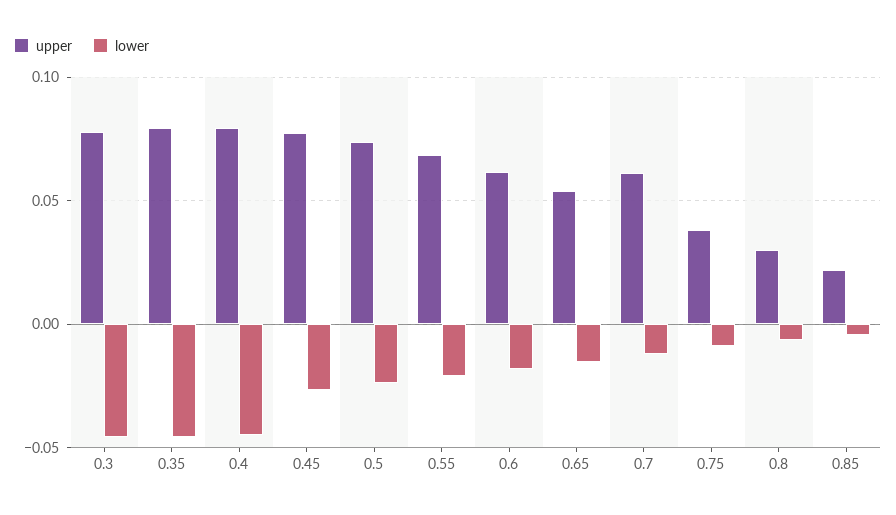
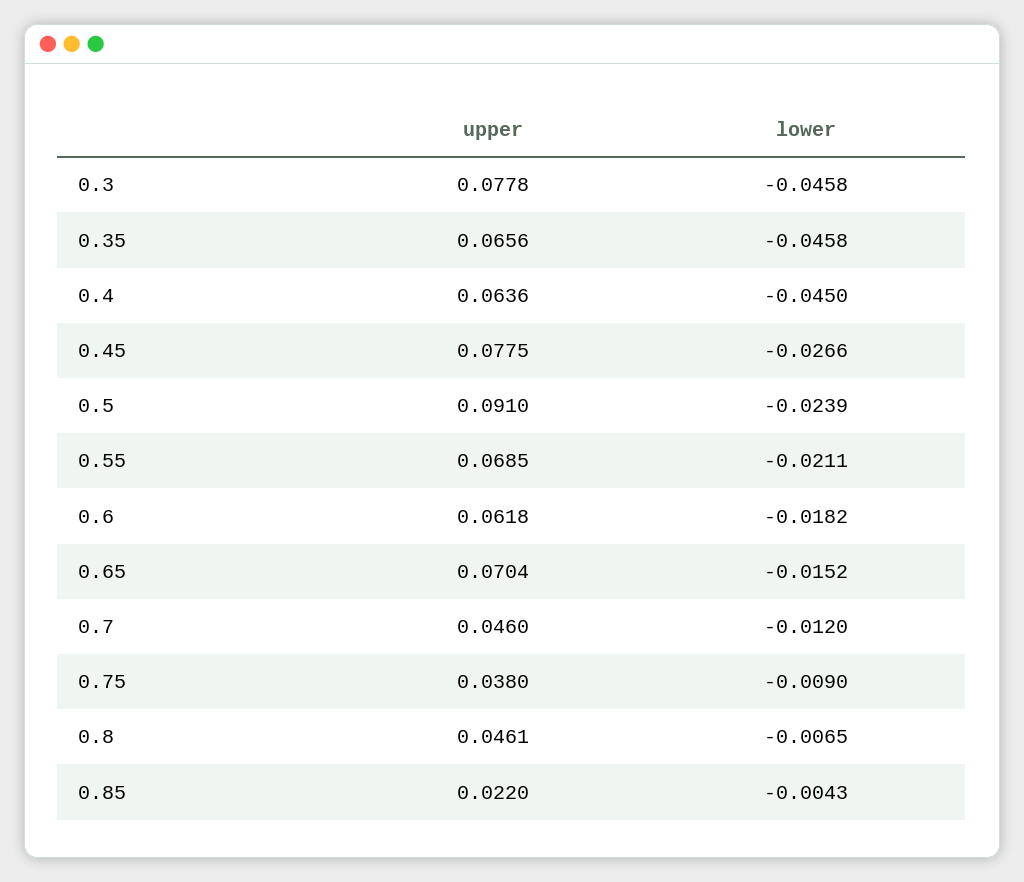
  {
    "upper": {
      "0.3": 0.0778,
-     "0.35": 0.08,
+     "0.35": 0.0656,
-     "0.4": 0.08,
+     "0.4": 0.0636,
      "0.45": 0.0775,
-     "0.5": 0.075,
+     "0.5": 0.091,
      "0.55": 0.0685,
      "0.6": 0.0618,
-     "0.65": 0.055,
+     "0.65": 0.0704,
-     "0.7": 0.06,
+     "0.7": 0.046,
      "0.75": 0.038,
-     "0.8": 0.03,
+     "0.8": 0.0461,
      "0.85": 0.022
    },
    "lower": {
      "0.3": -0.0458,
      "0.35": -0.0458,
      "0.4": -0.045,
      "0.45": -0.0266,
      "0.5": -0.0239,
      "0.55": -0.0211,
      "0.6": -0.0182,
      "0.65": -0.0152,
      "0.7": -0.012,
      "0.75": -0.009,
      "0.8": -0.0065,
      "0.85": -0.0043
    }
  }

